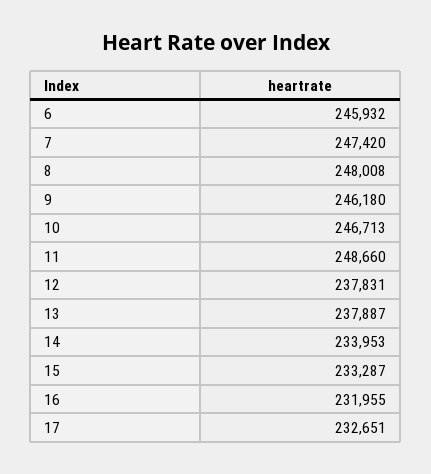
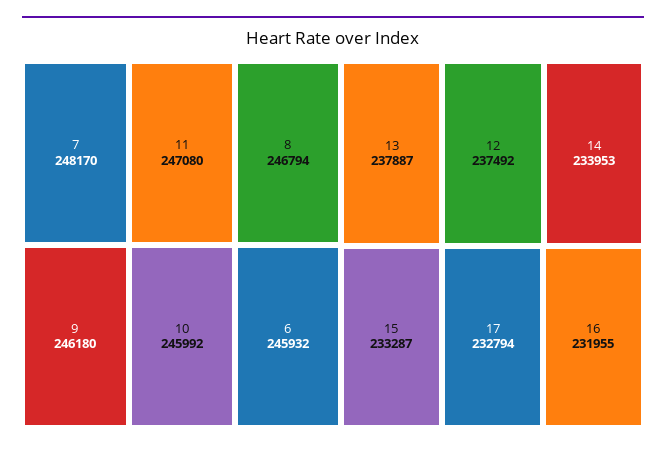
  {
    "6": 245932,
-   "7": 247420,
+   "7": 248170,
-   "8": 248008,
+   "8": 246794,
    "9": 246180,
-   "10": 246713,
+   "10": 245992,
-   "11": 248660,
+   "11": 247080,
-   "12": 237831,
+   "12": 237492,
    "13": 237887,
    "14": 233953,
    "15": 233287,
    "16": 231955,
-   "17": 232651
+   "17": 232794
  }

